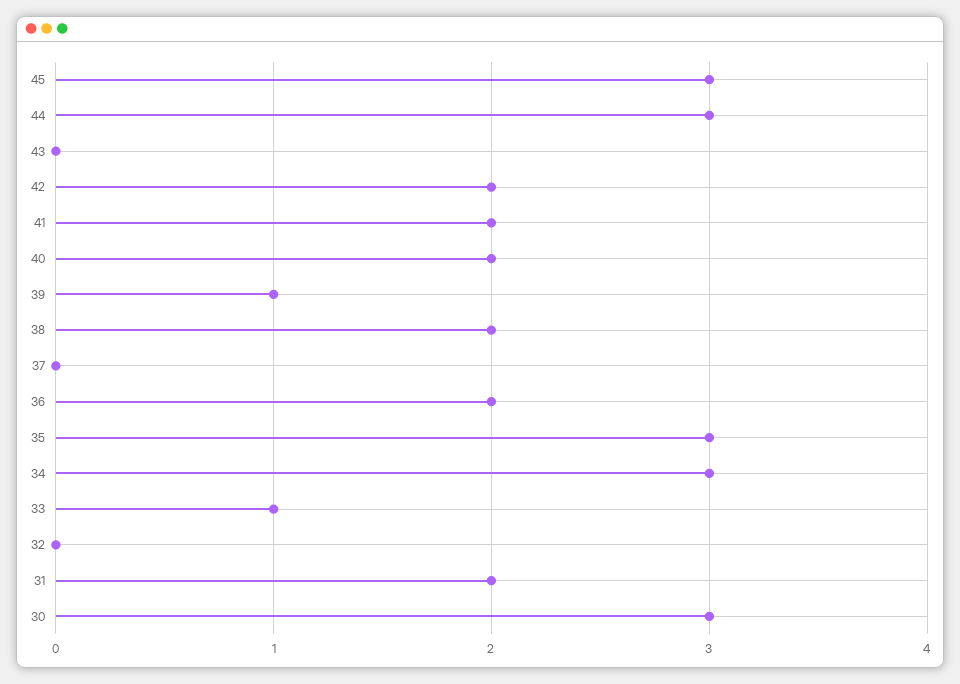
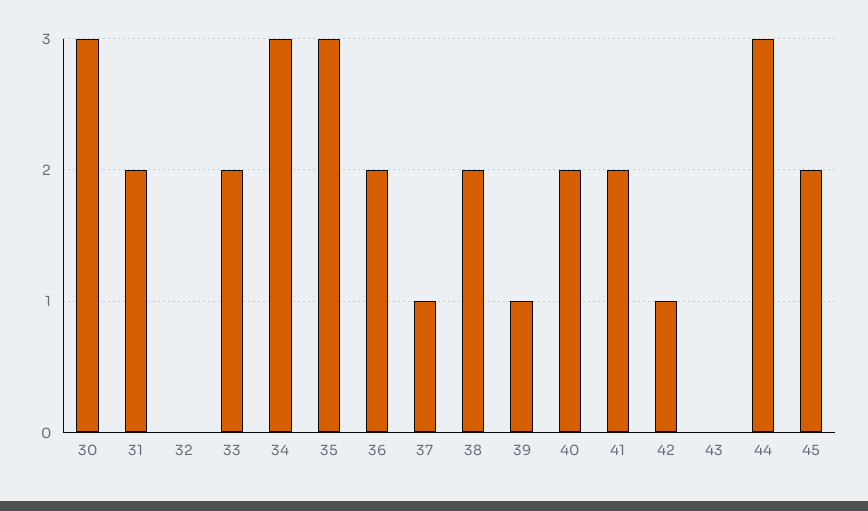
  {
-   "45": 3,
+   "45": 2,
    "44": 3,
    "43": 0,
-   "42": 2,
+   "42": 1,
    "41": 2,
    "40": 2,
    "39": 1,
    "38": 2,
-   "37": 0,
+   "37": 1,
    "36": 2,
    "35": 3,
    "34": 3,
-   "33": 1,
+   "33": 2,
    "32": 0,
    "31": 2,
    "30": 3
  }

